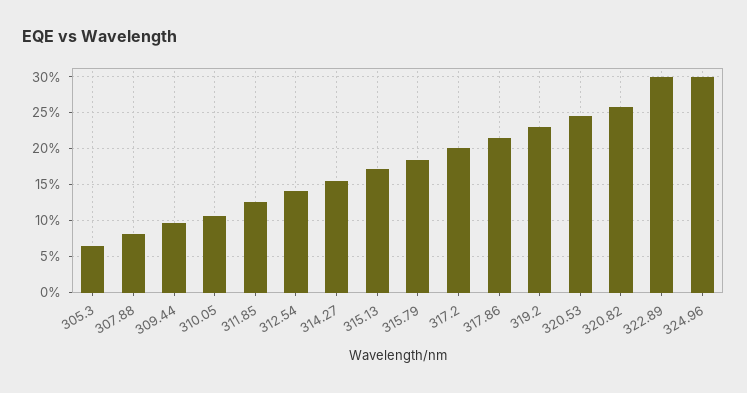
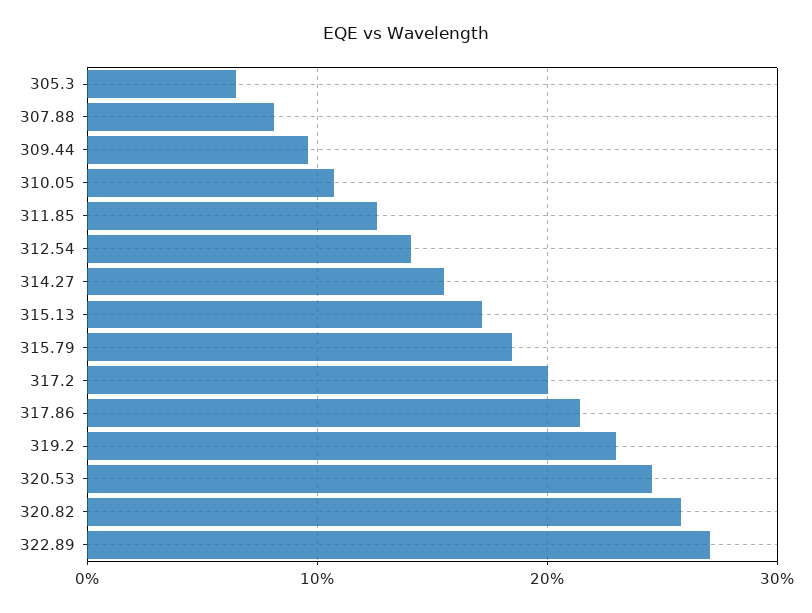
  {
    "305.3": 6,
    "307.88": 8,
    "309.44": 10,
    "310.05": 11,
    "311.85": 13,
    "312.54": 14,
    "314.27": 16,
    "315.13": 17,
    "315.79": 18,
    "317.2": 20,
    "317.86": 21,
    "319.2": 23,
    "320.53": 25,
    "320.82": 26,
-   "322.89": 30,
+   "322.89": 27
-   "324.96": 30
  }

